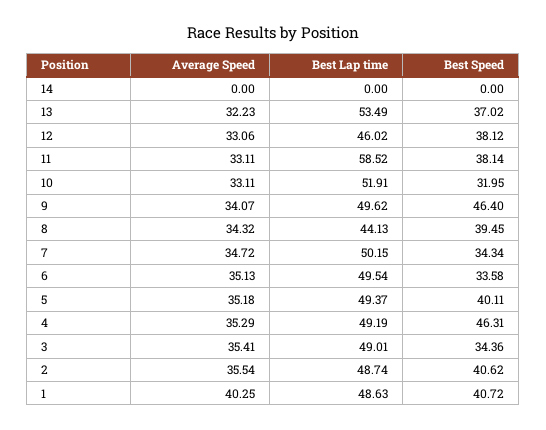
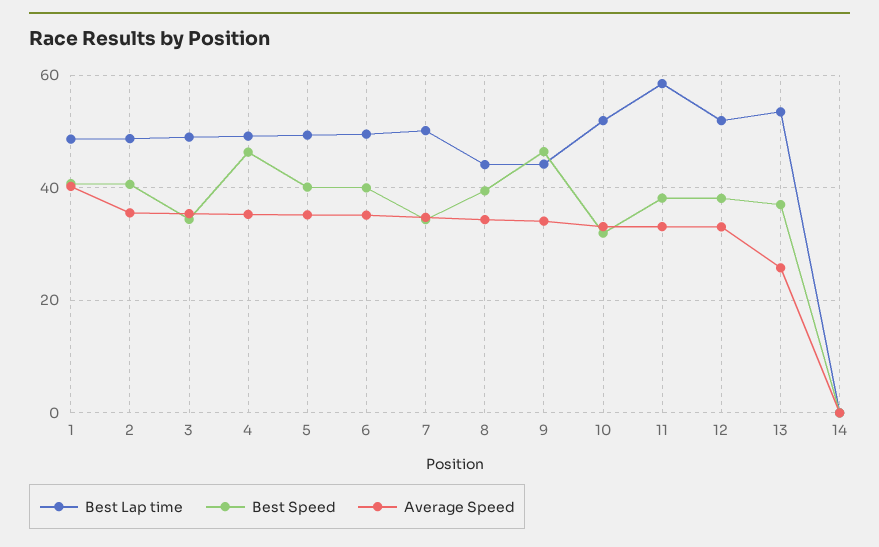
  {
    "Average Speed": {
      "14": 0,
-     "13": 32.23,
+     "13": 26,
      "12": 33.06,
      "11": 33.11,
      "10": 33.11,
      "9": 34.07,
      "8": 34.32,
      "7": 34.72,
      "6": 35.13,
      "5": 35.18,
      "4": 35.29,
      "3": 35.41,
      "2": 35.54,
      "1": 40.25
    },
    "Best Lap time": {
      "14": 0,
      "13": 53.49,
-     "12": 46.02,
+     "12": 52,
      "11": 58.52,
      "10": 51.91,
-     "9": 49.62,
+     "9": 44,
      "8": 44.13,
      "7": 50.15,
      "6": 49.54,
      "5": 49.37,
      "4": 49.19,
      "3": 49.01,
      "2": 48.74,
      "1": 48.63
    },
    "Best Speed": {
      "14": 0,
      "13": 37.02,
      "12": 38.12,
      "11": 38.14,
      "10": 31.95,
      "9": 46.4,
      "8": 39.45,
      "7": 34.34,
-     "6": 33.58,
+     "6": 40,
      "5": 40.11,
      "4": 46.31,
      "3": 34.36,
      "2": 40.62,
      "1": 40.72
    }
  }

